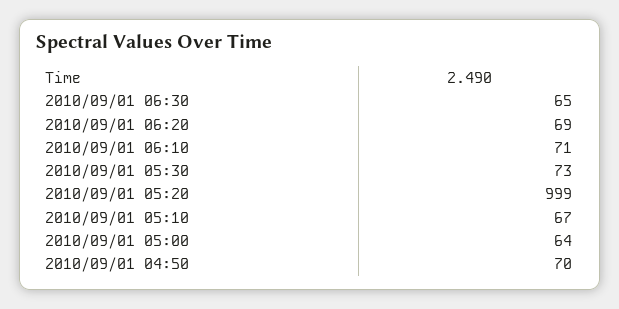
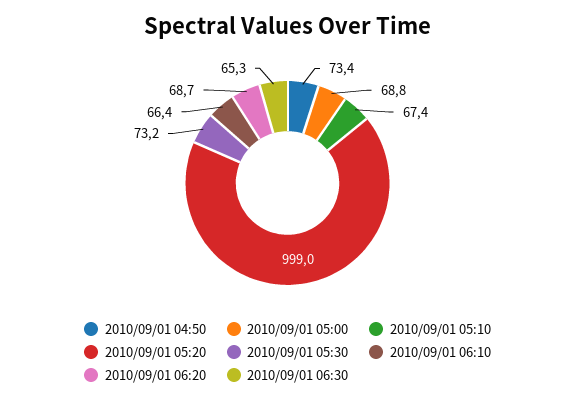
  {
    "2010/09/01 06:30": 65.3,
    "2010/09/01 06:20": 68.7,
-   "2010/09/01 06:10": 71,
+   "2010/09/01 06:10": 66.4,
    "2010/09/01 05:30": 73.2,
    "2010/09/01 05:20": 999,
    "2010/09/01 05:10": 67.4,
-   "2010/09/01 05:00": 64,
+   "2010/09/01 05:00": 68.8,
-   "2010/09/01 04:50": 70
+   "2010/09/01 04:50": 73.4
  }

